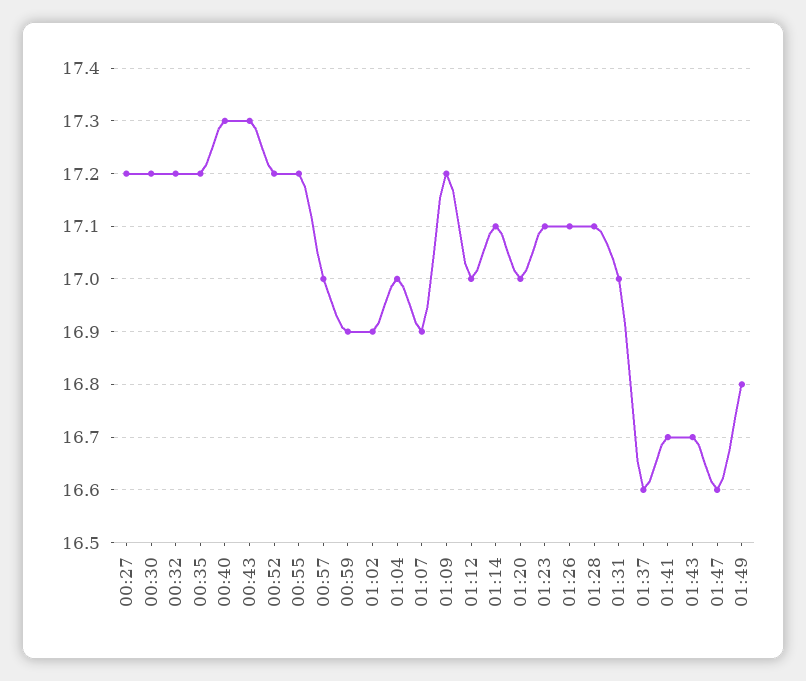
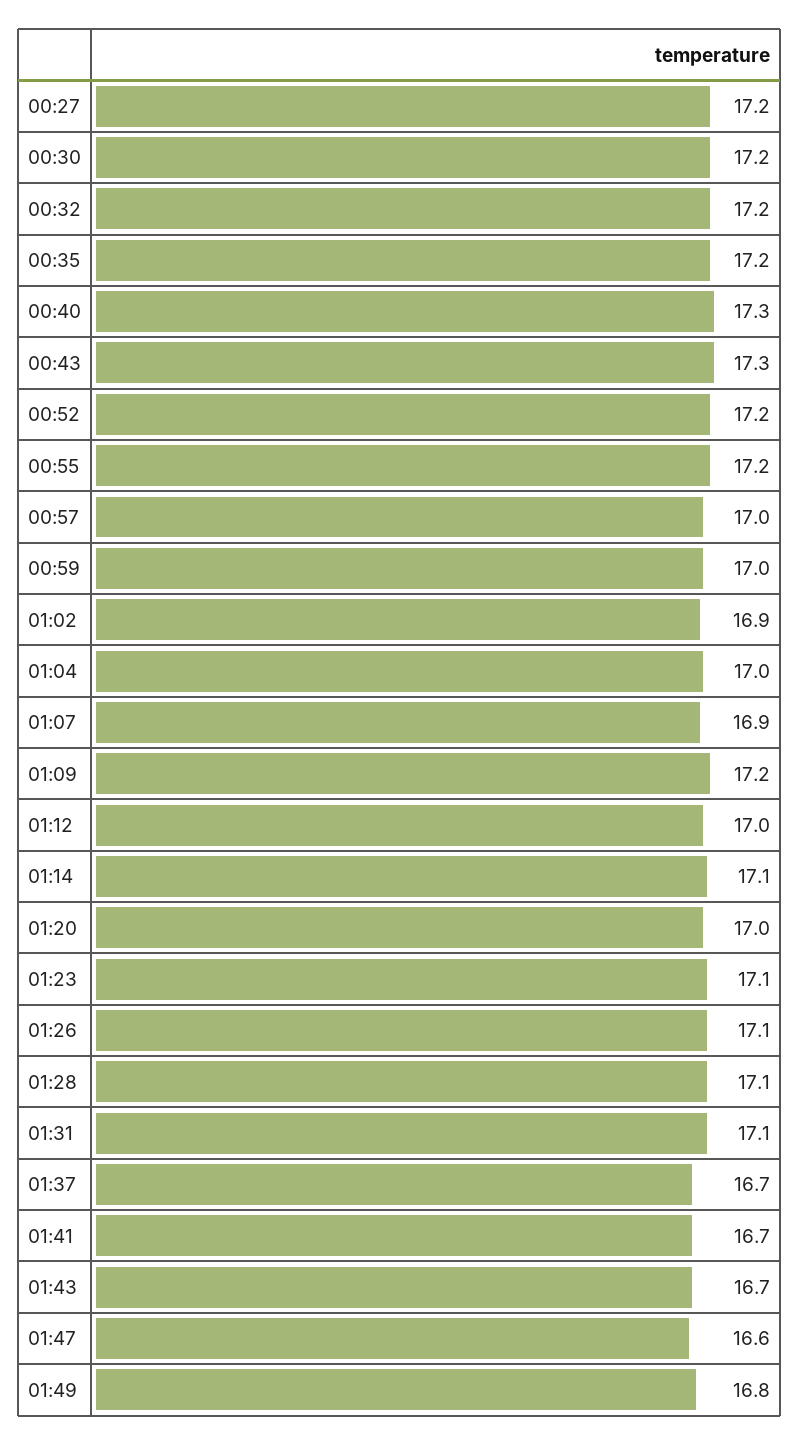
  {
    "00:27": 17.2,
    "00:30": 17.2,
    "00:32": 17.2,
    "00:35": 17.2,
    "00:40": 17.3,
    "00:43": 17.3,
    "00:52": 17.2,
    "00:55": 17.2,
    "00:57": 17,
-   "00:59": 16.9,
+   "00:59": 17,
    "01:02": 16.9,
    "01:04": 17,
    "01:07": 16.9,
    "01:09": 17.2,
    "01:12": 17,
    "01:14": 17.1,
    "01:20": 17,
    "01:23": 17.1,
    "01:26": 17.1,
    "01:28": 17.1,
-   "01:31": 17,
+   "01:31": 17.1,
-   "01:37": 16.6,
+   "01:37": 16.7,
    "01:41": 16.7,
    "01:43": 16.7,
    "01:47": 16.6,
    "01:49": 16.8
  }

